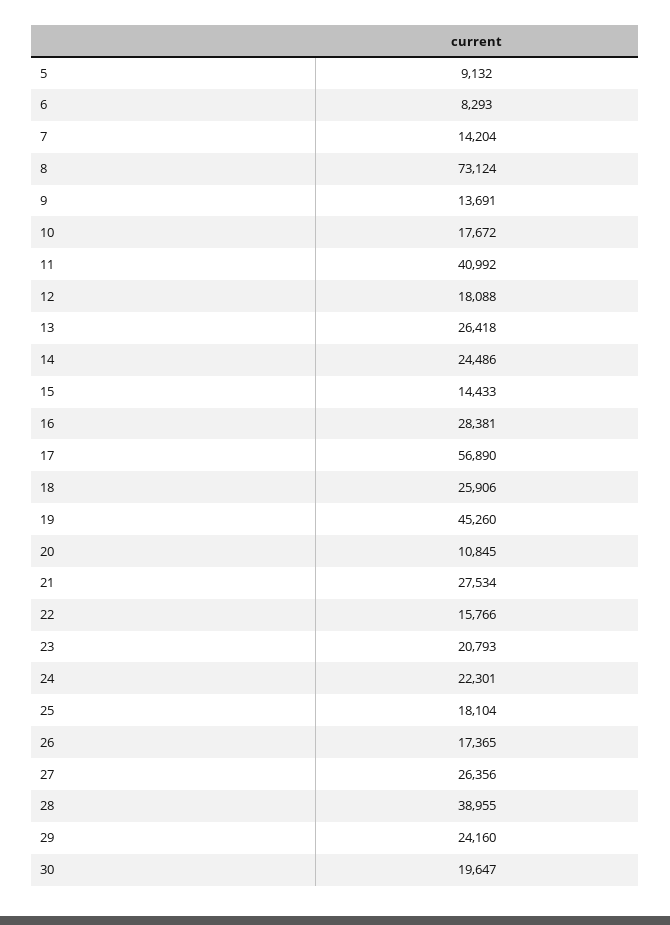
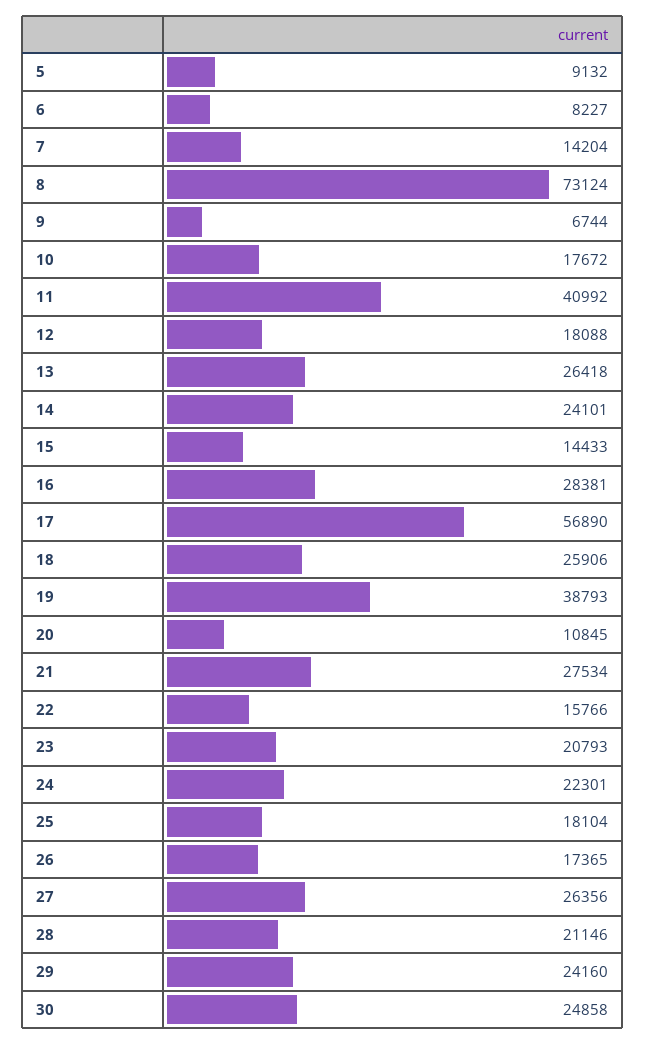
  {
    "5": 9132,
-   "6": 8293,
+   "6": 8227,
    "7": 14204,
    "8": 73124,
-   "9": 13691,
+   "9": 6744,
    "10": 17672,
    "11": 40992,
    "12": 18088,
    "13": 26418,
-   "14": 24486,
+   "14": 24101,
    "15": 14433,
    "16": 28381,
    "17": 56890,
    "18": 25906,
-   "19": 45260,
+   "19": 38793,
    "20": 10845,
    "21": 27534,
    "22": 15766,
    "23": 20793,
    "24": 22301,
    "25": 18104,
    "26": 17365,
    "27": 26356,
-   "28": 38955,
+   "28": 21146,
    "29": 24160,
-   "30": 19647
+   "30": 24858
  }

